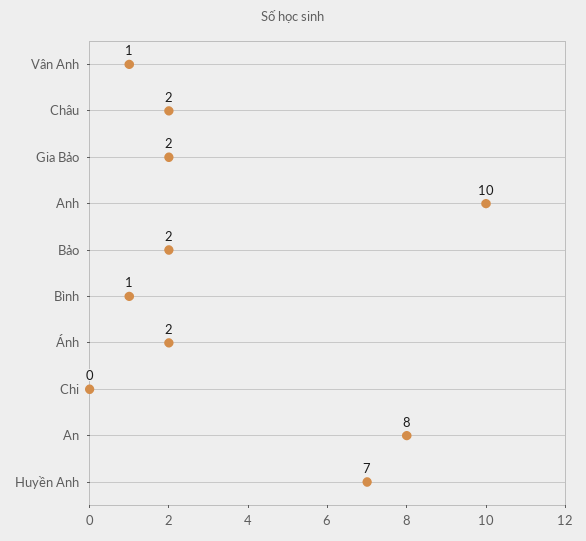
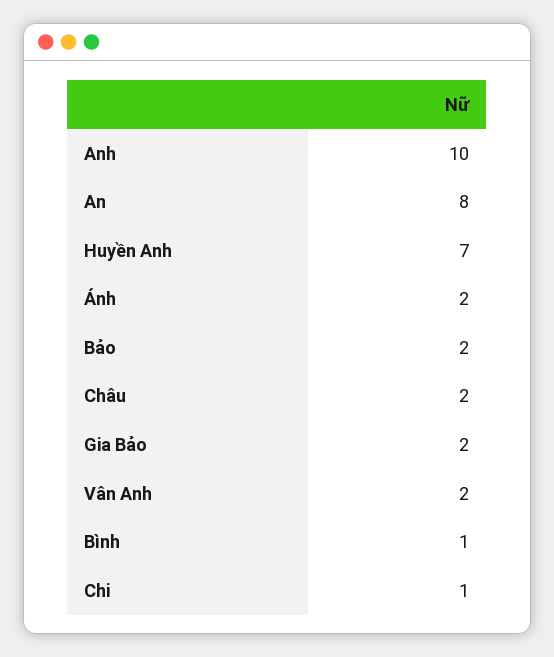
  {
-   "Vân Anh": 1,
+   "Vân Anh": 2,
    "Châu": 2,
    "Gia Bảo": 2,
    "Anh": 10,
    "Bảo": 2,
    "Bình": 1,
    "Ánh": 2,
-   "Chi": 0,
+   "Chi": 1,
    "An": 8,
    "Huyền Anh": 7
  }

